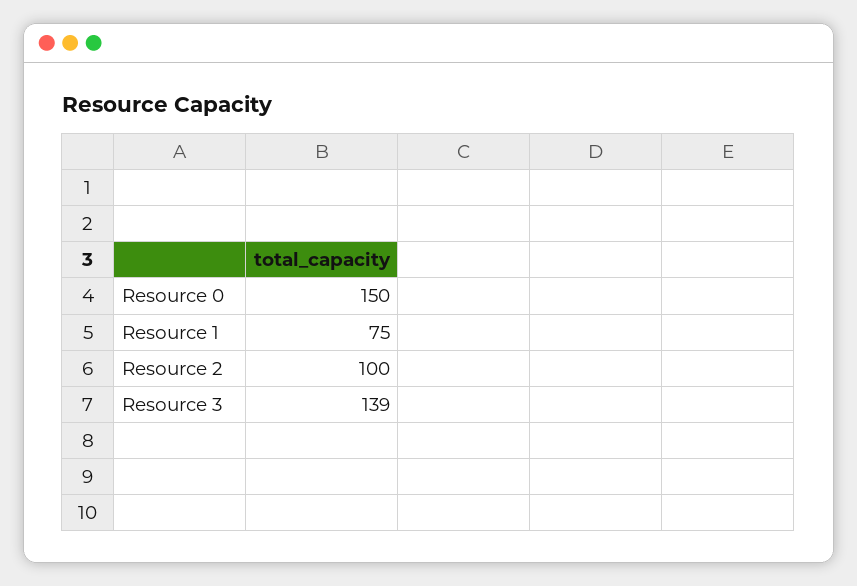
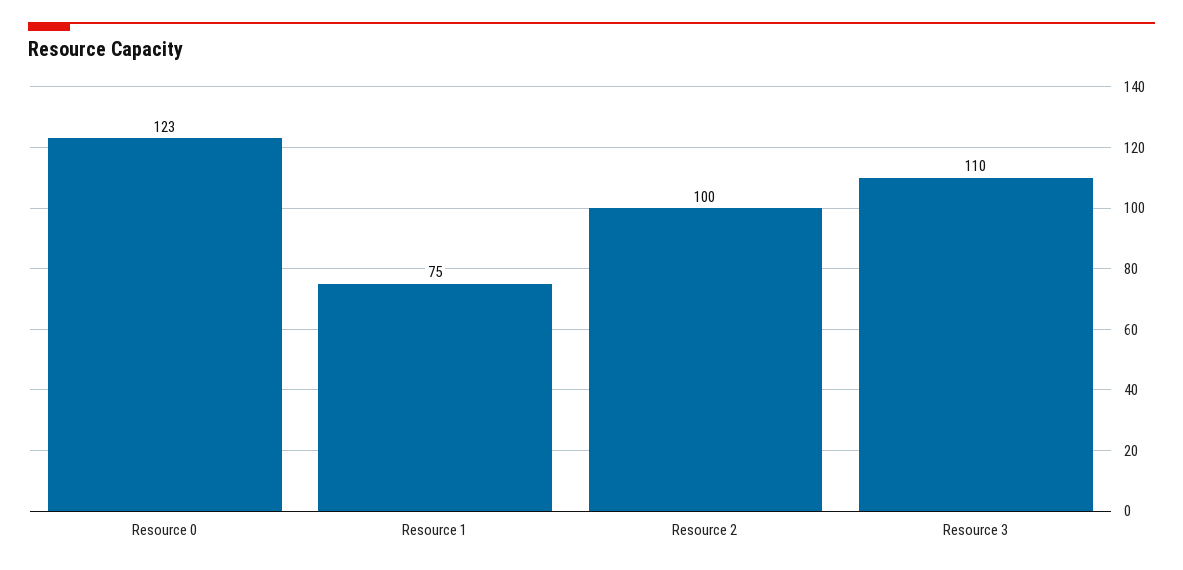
  {
-   "Resource 0": 150,
+   "Resource 0": 123,
    "Resource 1": 75,
    "Resource 2": 100,
-   "Resource 3": 139
+   "Resource 3": 110
  }

